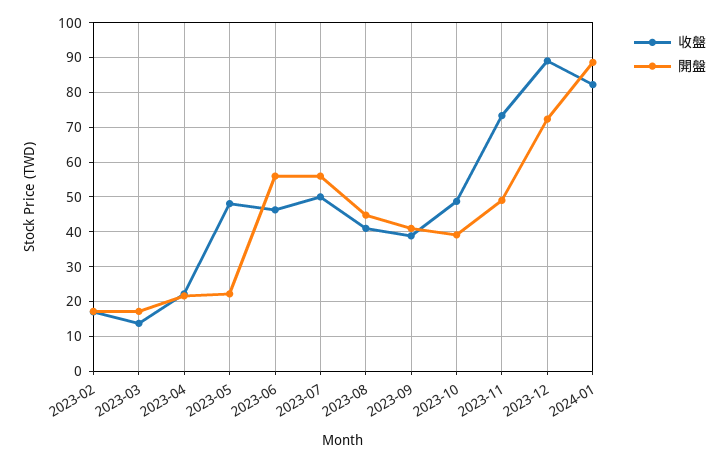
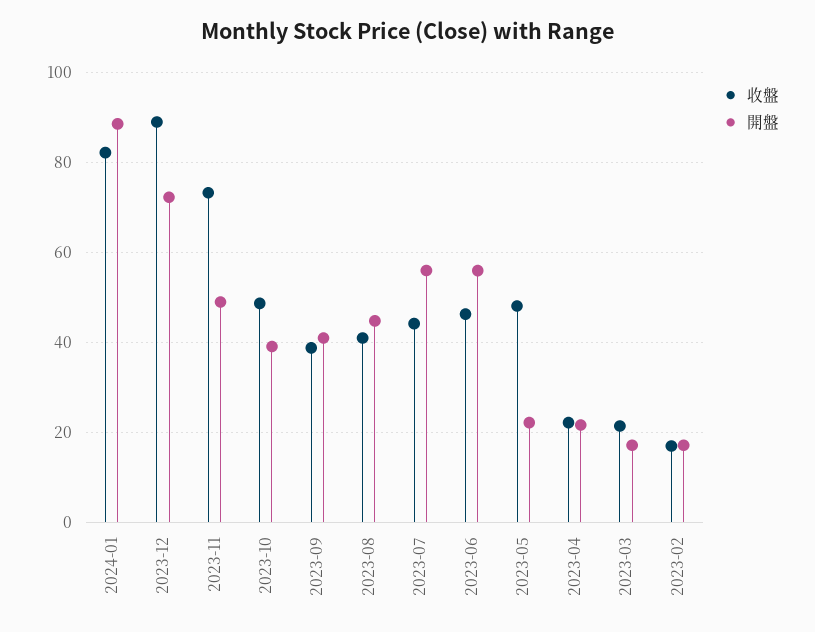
  {
    "收盤": {
      "2023-02": 18,
-     "2023-03": 14,
+     "2023-03": 22,
      "2023-04": 22,
      "2023-05": 48,
      "2023-06": 46,
-     "2023-07": 50,
+     "2023-07": 44,
      "2023-08": 42,
      "2023-09": 38,
      "2023-10": 48,
      "2023-11": 74,
      "2023-12": 90,
      "2024-01": 82
    },
    "開盤": {
      "2023-02": 18,
      "2023-03": 18,
      "2023-04": 22,
      "2023-05": 22,
      "2023-06": 56,
      "2023-07": 56,
      "2023-08": 44,
      "2023-09": 42,
      "2023-10": 40,
      "2023-11": 50,
      "2023-12": 72,
      "2024-01": 88
    }
  }

